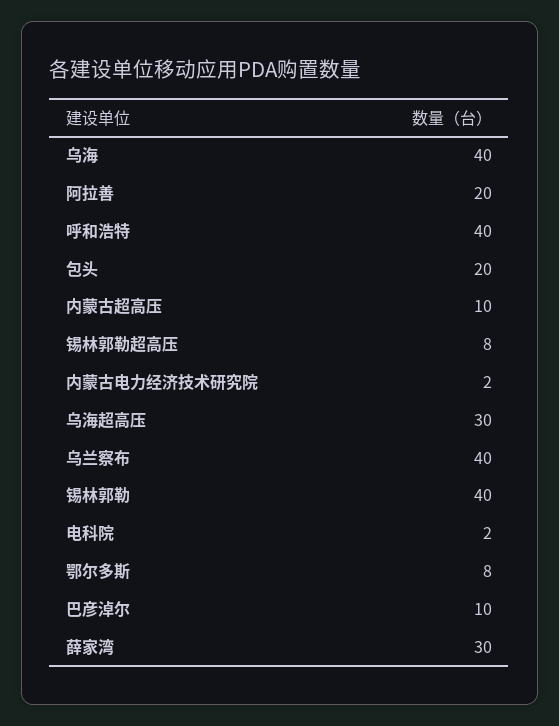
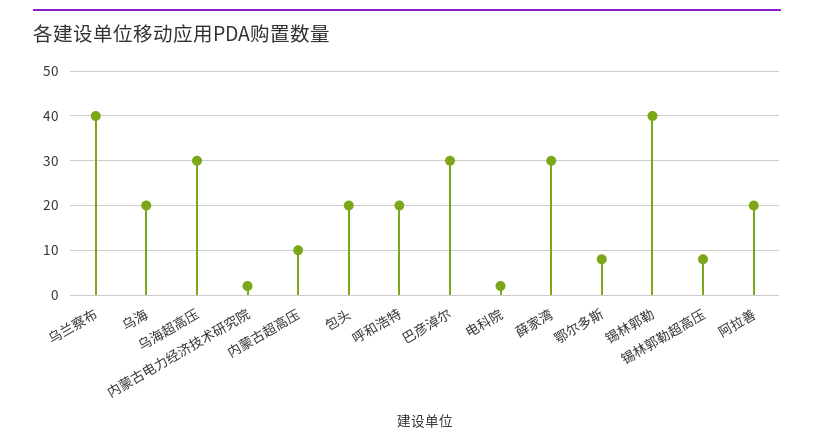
  {
-   "乌海": 40,
+   "乌海": 20,
    "阿拉善": 20,
-   "呼和浩特": 40,
+   "呼和浩特": 20,
    "包头": 20,
    "内蒙古超高压": 10,
    "锡林郭勒超高压": 8,
    "内蒙古电力经济技术研究院": 2,
    "乌海超高压": 30,
    "乌兰察布": 40,
    "锡林郭勒": 40,
    "电科院": 2,
    "鄂尔多斯": 8,
-   "巴彦淖尔": 10,
+   "巴彦淖尔": 30,
    "薛家湾": 30
  }

